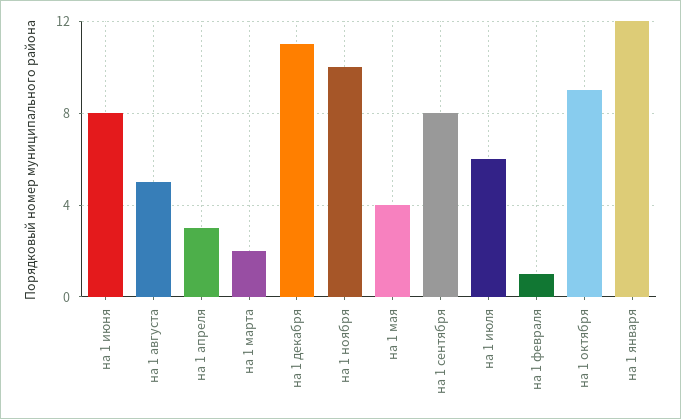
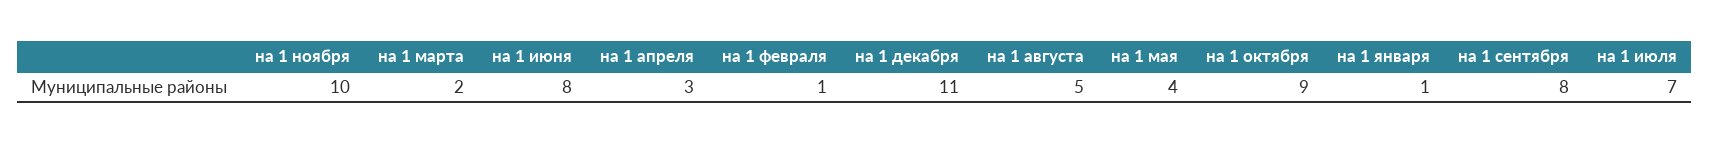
  {
    "на 1 июня": 8,
    "на 1 августа": 5,
    "на 1 апреля": 3,
    "на 1 марта": 2,
    "на 1 декабря": 11,
    "на 1 ноября": 10,
    "на 1 мая": 4,
    "на 1 сентября": 8,
-   "на 1 июля": 6,
+   "на 1 июля": 7,
    "на 1 февраля": 1,
    "на 1 октября": 9,
-   "на 1 января": 12
+   "на 1 января": 1
  }

